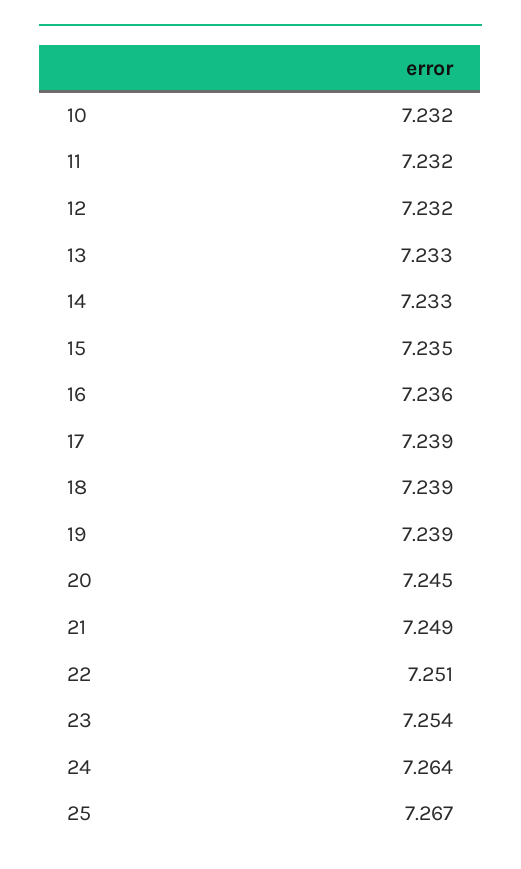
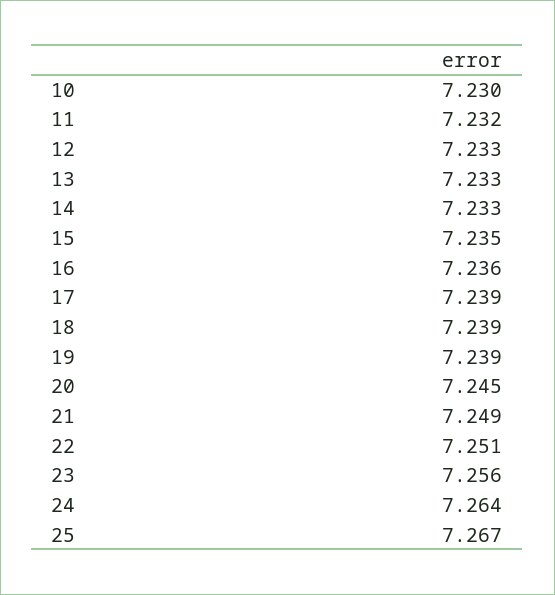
  {
-   "10": 7.232,
+   "10": 7.23,
    "11": 7.232,
-   "12": 7.232,
+   "12": 7.233,
    "13": 7.233,
    "14": 7.233,
    "15": 7.235,
    "16": 7.236,
    "17": 7.239,
    "18": 7.239,
    "19": 7.239,
    "20": 7.245,
    "21": 7.249,
    "22": 7.251,
-   "23": 7.254,
+   "23": 7.256,
    "24": 7.264,
    "25": 7.267
  }

